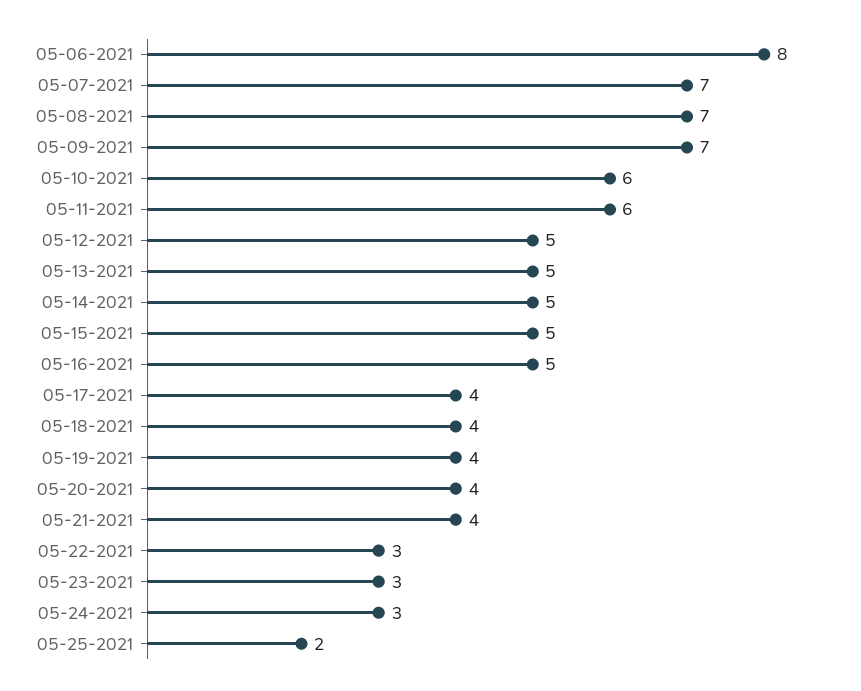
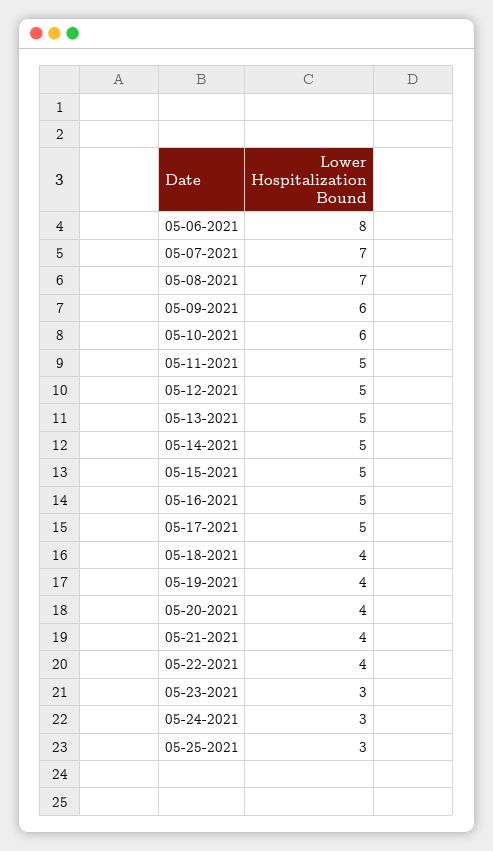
  {
    "05-06-2021": 8,
    "05-07-2021": 7,
    "05-08-2021": 7,
-   "05-09-2021": 7,
+   "05-09-2021": 6,
    "05-10-2021": 6,
-   "05-11-2021": 6,
+   "05-11-2021": 5,
    "05-12-2021": 5,
    "05-13-2021": 5,
    "05-14-2021": 5,
    "05-15-2021": 5,
    "05-16-2021": 5,
-   "05-17-2021": 4,
+   "05-17-2021": 5,
    "05-18-2021": 4,
    "05-19-2021": 4,
    "05-20-2021": 4,
    "05-21-2021": 4,
-   "05-22-2021": 3,
+   "05-22-2021": 4,
    "05-23-2021": 3,
    "05-24-2021": 3,
-   "05-25-2021": 2
+   "05-25-2021": 3
  }

